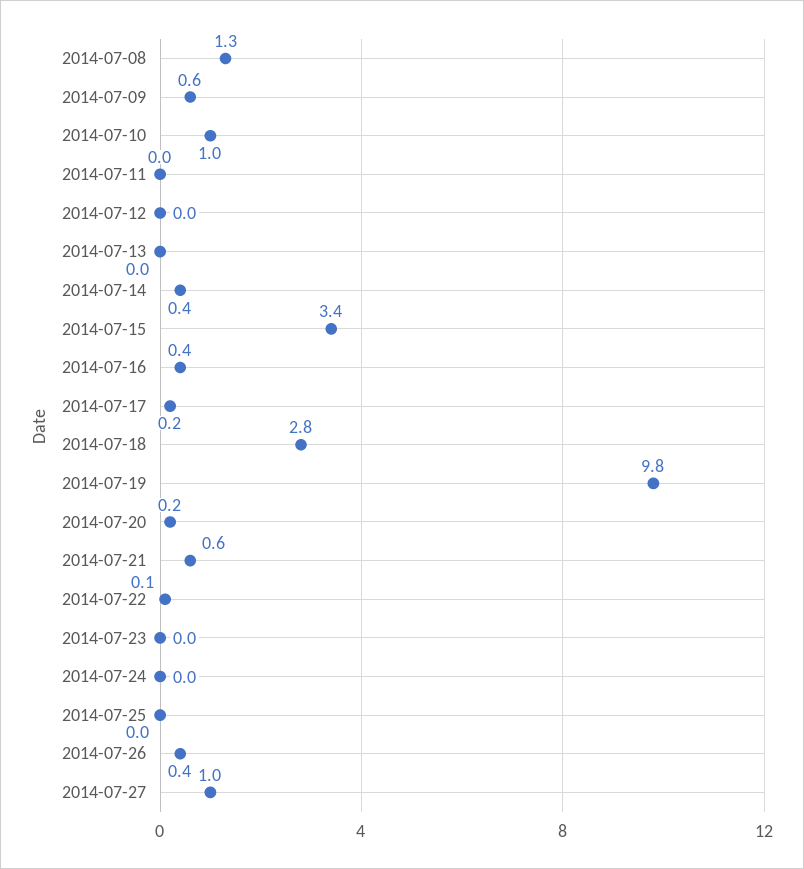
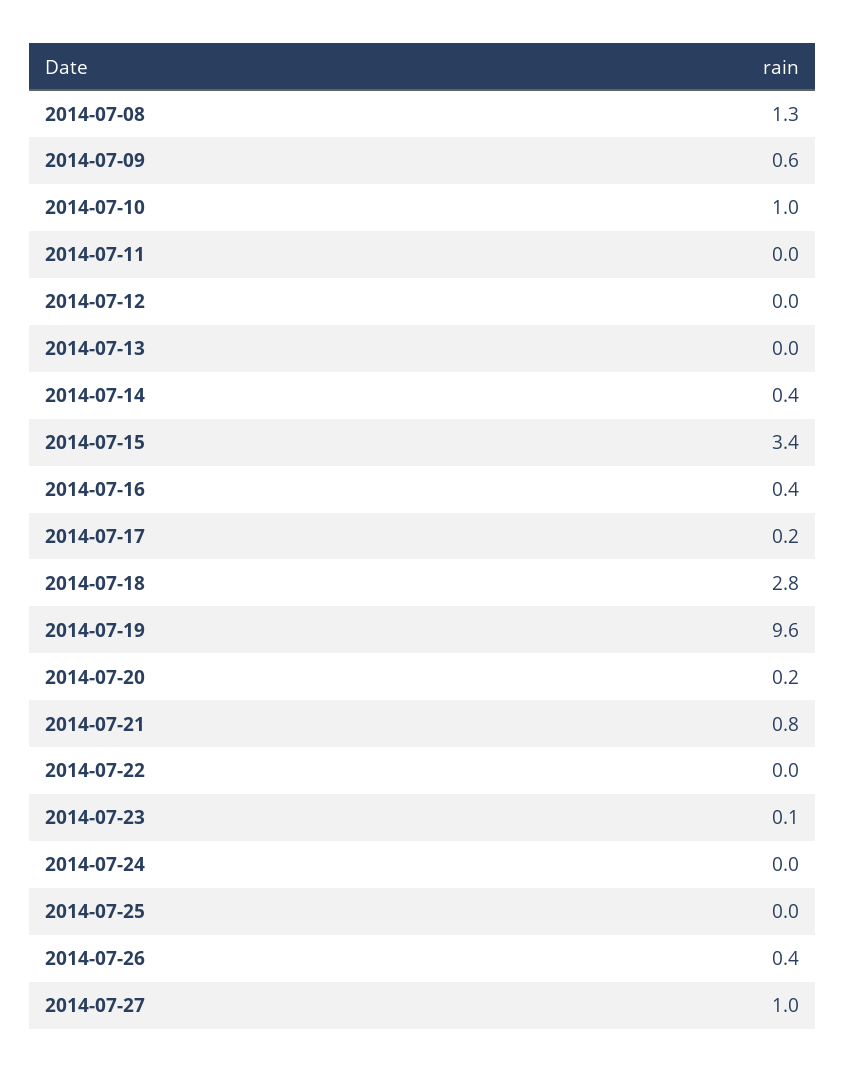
  {
    "2014-07-08": 1.3,
    "2014-07-09": 0.6,
    "2014-07-10": 1,
    "2014-07-11": 0,
    "2014-07-12": 0,
    "2014-07-13": 0,
    "2014-07-14": 0.4,
    "2014-07-15": 3.4,
    "2014-07-16": 0.4,
    "2014-07-17": 0.2,
    "2014-07-18": 2.8,
-   "2014-07-19": 9.8,
+   "2014-07-19": 9.6,
    "2014-07-20": 0.2,
-   "2014-07-21": 0.6,
+   "2014-07-21": 0.8,
-   "2014-07-22": 0.1,
+   "2014-07-22": 0,
-   "2014-07-23": 0,
+   "2014-07-23": 0.1,
    "2014-07-24": 0,
    "2014-07-25": 0,
    "2014-07-26": 0.4,
    "2014-07-27": 1
  }

